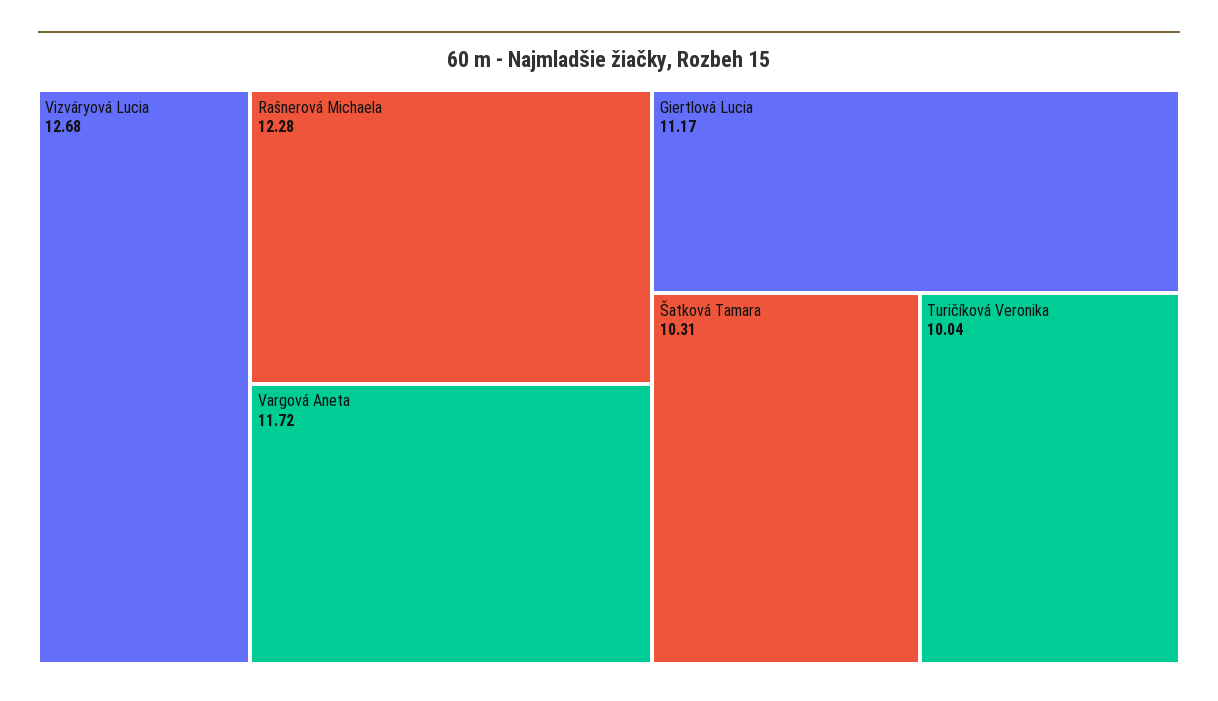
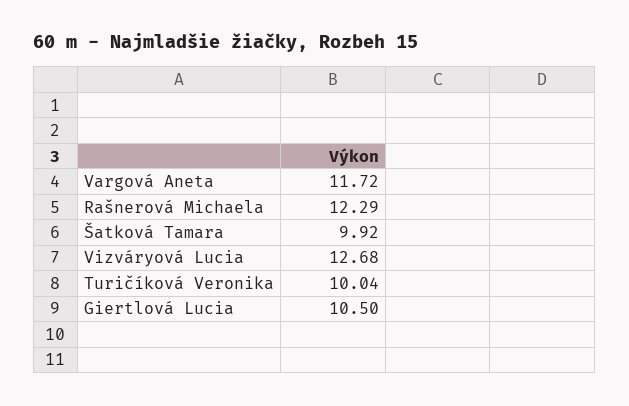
  {
    "Vizváryová Lucia": 12.68,
-   "Rašnerová Michaela": 12.28,
+   "Rašnerová Michaela": 12.29,
    "Vargová Aneta": 11.72,
-   "Giertlová Lucia": 11.17,
+   "Giertlová Lucia": 10.5,
-   "Šatková Tamara": 10.31,
+   "Šatková Tamara": 9.92,
    "Turičíková Veronika": 10.04
  }

